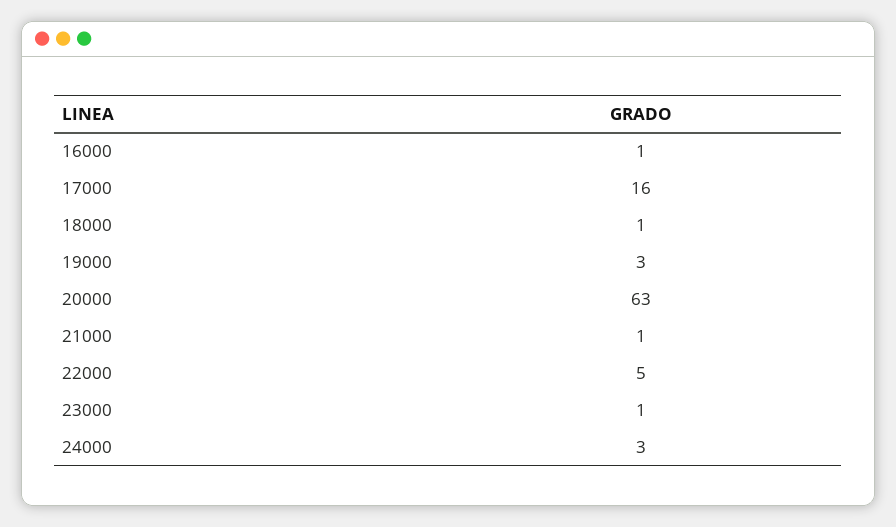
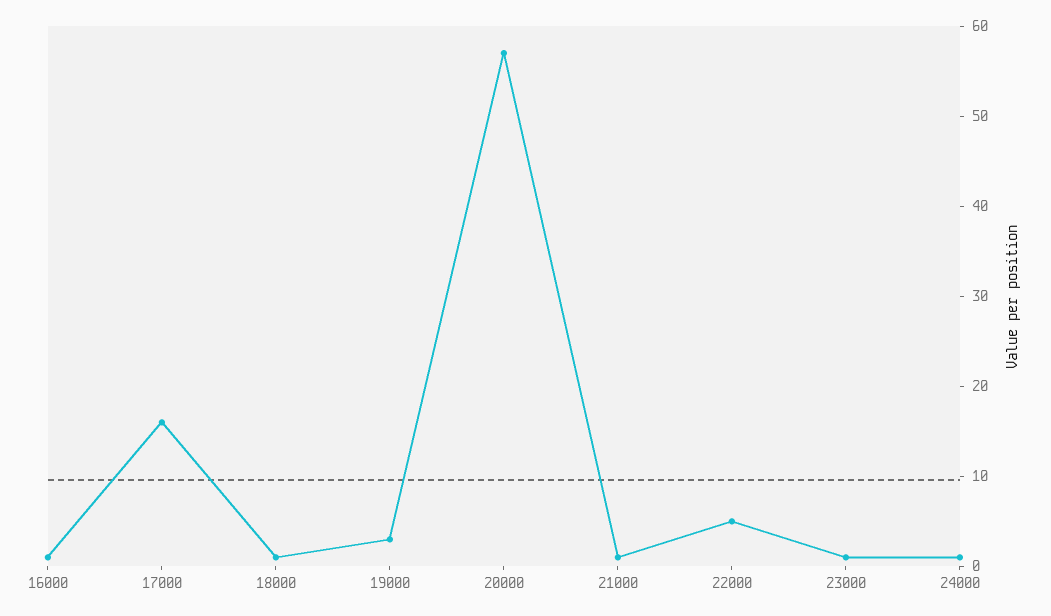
  {
    "16000": 1,
    "17000": 16,
    "18000": 1,
    "19000": 3,
-   "20000": 63,
+   "20000": 57,
    "21000": 1,
    "22000": 5,
    "23000": 1,
-   "24000": 3
+   "24000": 1
  }

